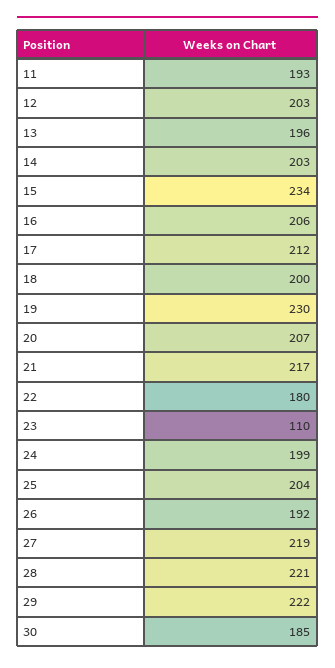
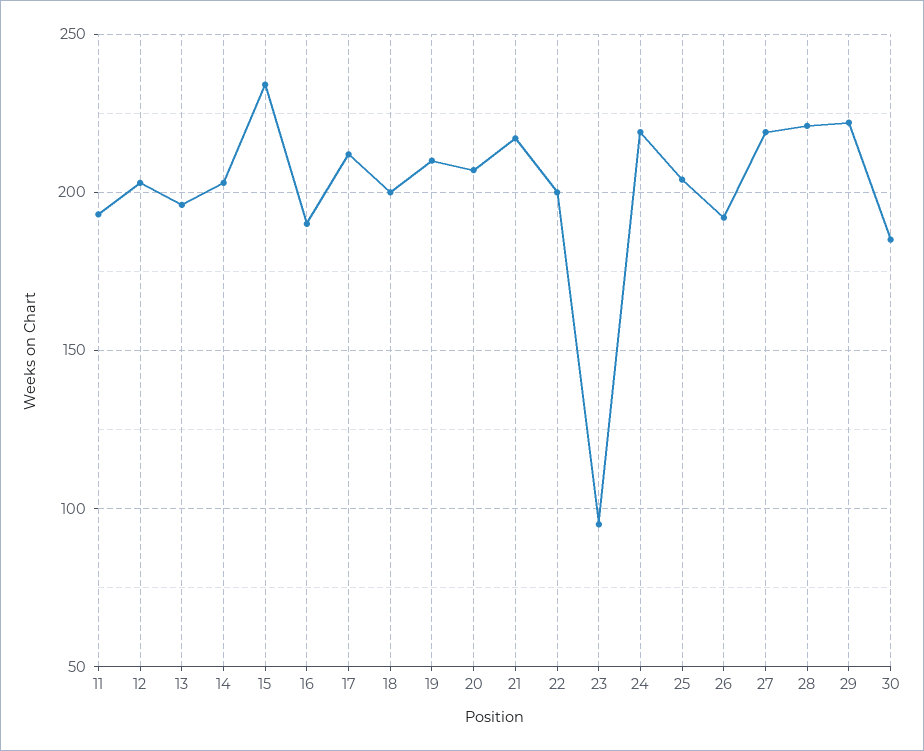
  {
    "11": 193,
    "12": 203,
    "13": 196,
    "14": 203,
    "15": 234,
-   "16": 206,
+   "16": 190,
    "17": 212,
    "18": 200,
-   "19": 230,
+   "19": 210,
    "20": 207,
    "21": 217,
-   "22": 180,
+   "22": 200,
-   "23": 110,
+   "23": 95,
-   "24": 199,
+   "24": 220,
    "25": 204,
    "26": 192,
    "27": 219,
    "28": 221,
    "29": 222,
    "30": 185
  }

